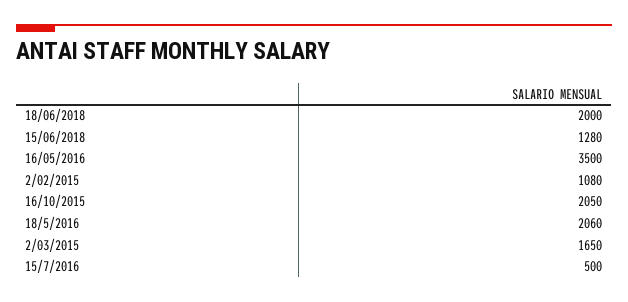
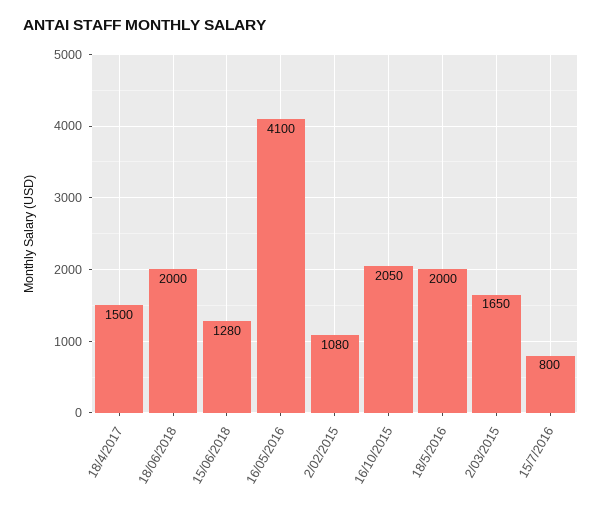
  {
    "18/06/2018": 2000,
    "15/06/2018": 1280,
-   "16/05/2016": 3500,
+   "16/05/2016": 4100,
    "2/02/2015": 1080,
    "16/10/2015": 2050,
-   "18/5/2016": 2060,
+   "18/5/2016": 2000,
    "2/03/2015": 1650,
-   "15/7/2016": 500
+   "15/7/2016": 800,
+   "18/4/2017": 1500
  }

